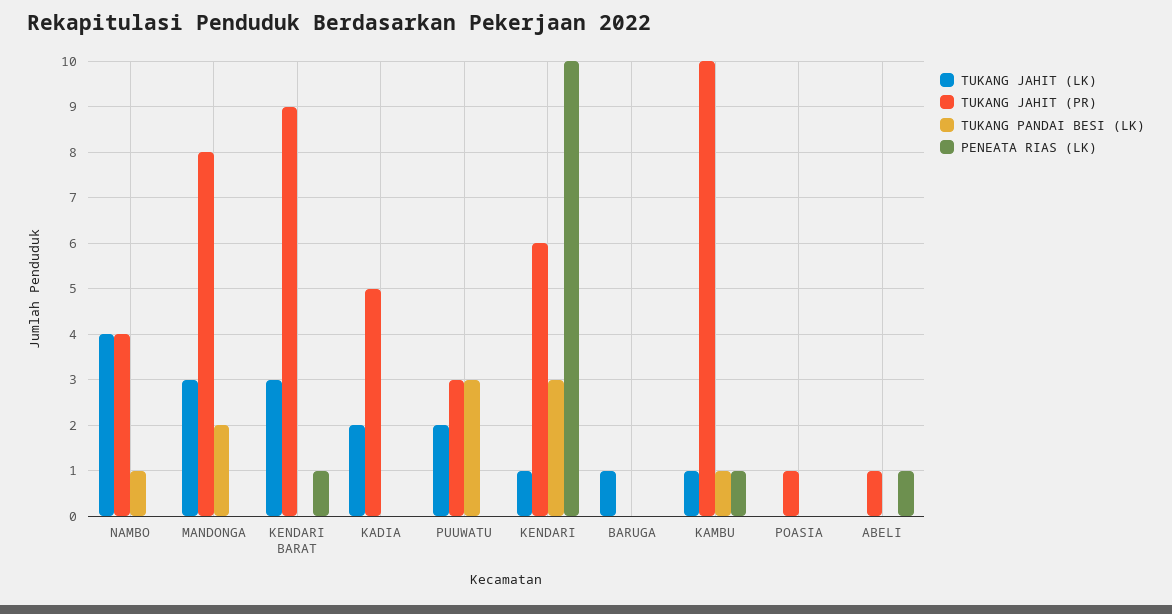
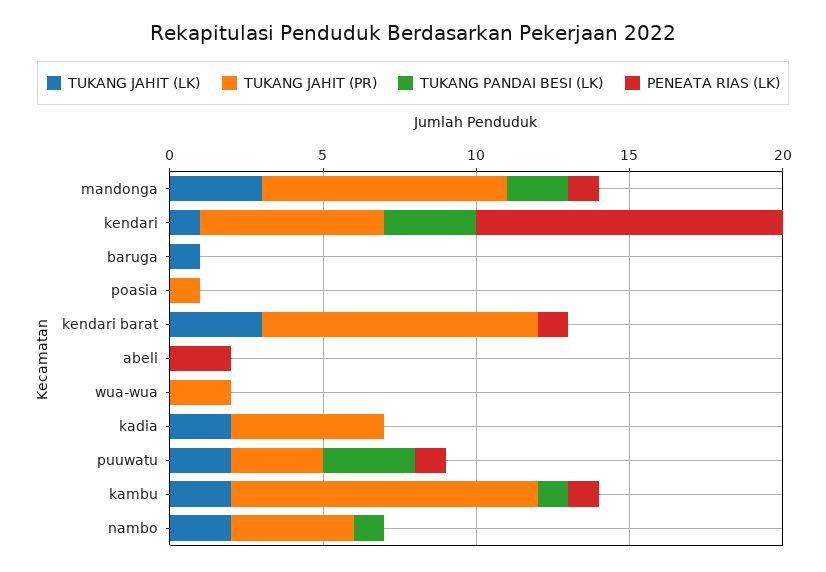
  {
    "TUKANG JAHIT (LK)": {
-     "NAMBO": 4,
+     "NAMBO": 2,
      "MANDONGA": 3,
      "KENDARI BARAT": 3,
      "KADIA": 2,
      "PUUWATU": 2,
      "KENDARI": 1,
      "BARUGA": 1,
-     "KAMBU": 1,
+     "KAMBU": 2,
      "POASIA": 0,
-     "ABELI": 0
+     "ABELI": 0,
+     "wua-wua": 0
    },
    "TUKANG JAHIT (PR)": {
      "NAMBO": 4,
      "MANDONGA": 8,
      "KENDARI BARAT": 9,
      "KADIA": 5,
      "PUUWATU": 3,
      "KENDARI": 6,
      "BARUGA": 0,
      "KAMBU": 10,
      "POASIA": 1,
-     "ABELI": 1
+     "ABELI": 0,
+     "wua-wua": 2
    },
    "TUKANG PANDAI BESI (LK)": {
      "NAMBO": 1,
      "MANDONGA": 2,
      "KENDARI BARAT": 0,
      "KADIA": 0,
      "PUUWATU": 3,
      "KENDARI": 3,
      "BARUGA": 0,
      "KAMBU": 1,
      "POASIA": 0,
-     "ABELI": 0
+     "ABELI": 0,
+     "wua-wua": 0
    },
    "PENEATA RIAS (LK)": {
      "NAMBO": 0,
-     "MANDONGA": 0,
+     "MANDONGA": 1,
      "KENDARI BARAT": 1,
      "KADIA": 0,
-     "PUUWATU": 0,
+     "PUUWATU": 1,
      "KENDARI": 10,
      "BARUGA": 0,
      "KAMBU": 1,
      "POASIA": 0,
-     "ABELI": 1
+     "ABELI": 2,
+     "wua-wua": 0
    }
  }

